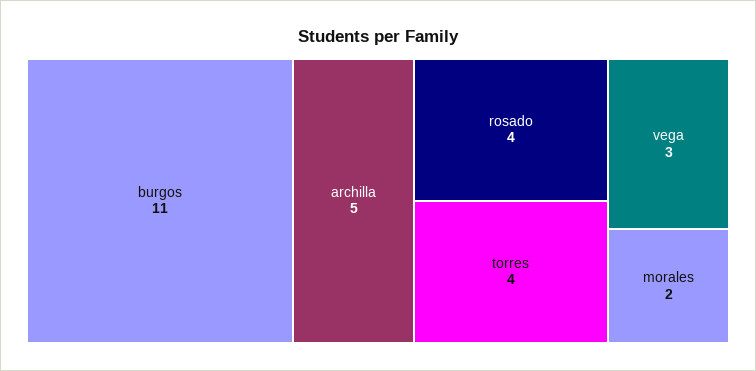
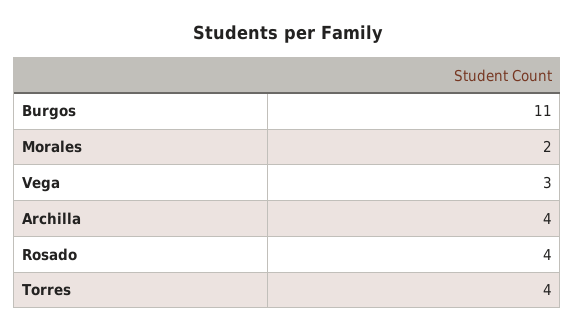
  {
    "burgos": 11,
-   "archilla": 5,
+   "archilla": 4,
    "rosado": 4,
    "torres": 4,
    "vega": 3,
    "morales": 2
  }

